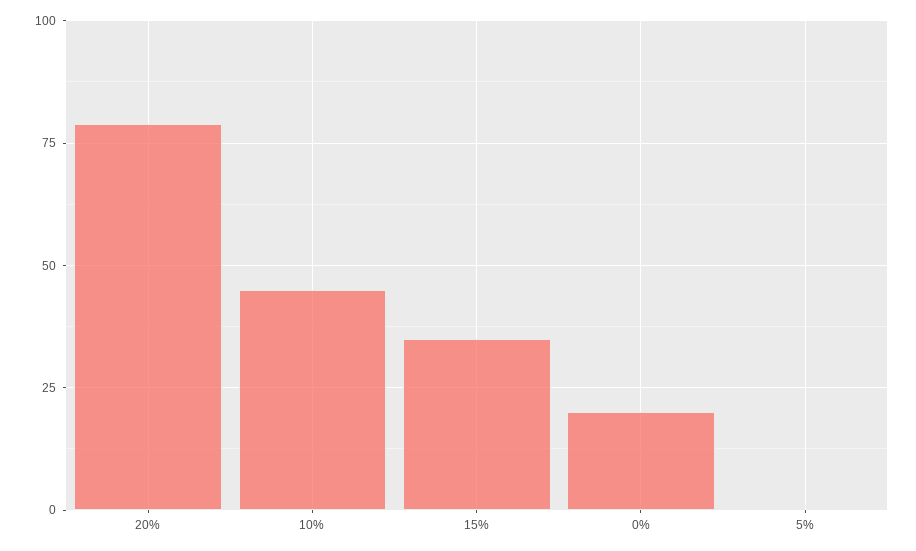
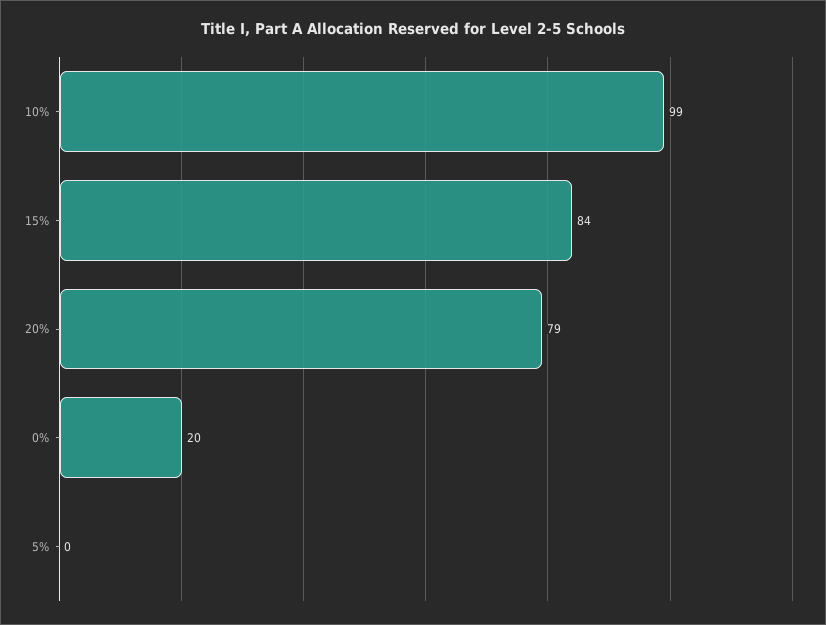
  {
    "20%": 79,
-   "10%": 45,
+   "10%": 99,
-   "15%": 35,
+   "15%": 84,
    "0%": 20,
    "5%": 0
  }

